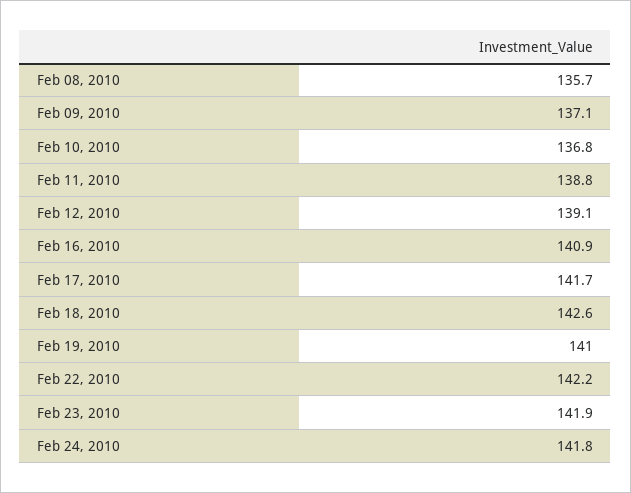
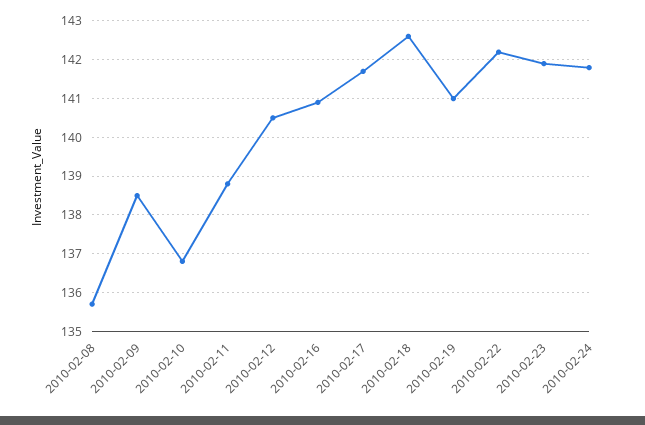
  {
    "Feb 08, 2010": 135.7,
-   "Feb 09, 2010": 137.1,
+   "Feb 09, 2010": 138.5,
    "Feb 10, 2010": 136.8,
    "Feb 11, 2010": 138.8,
-   "Feb 12, 2010": 139.1,
+   "Feb 12, 2010": 140.5,
    "Feb 16, 2010": 140.9,
    "Feb 17, 2010": 141.7,
    "Feb 18, 2010": 142.6,
    "Feb 19, 2010": 141,
    "Feb 22, 2010": 142.2,
    "Feb 23, 2010": 141.9,
    "Feb 24, 2010": 141.8
  }

